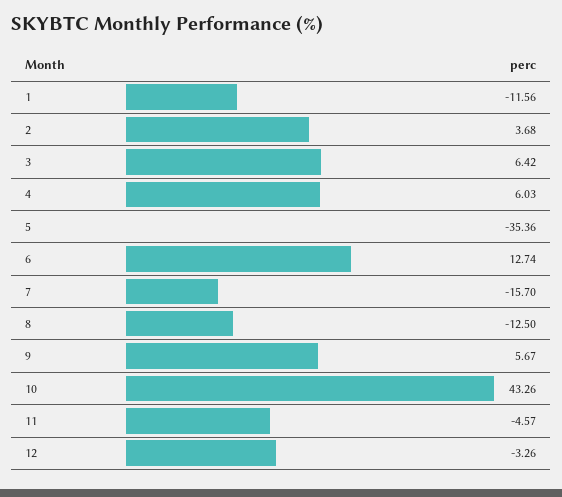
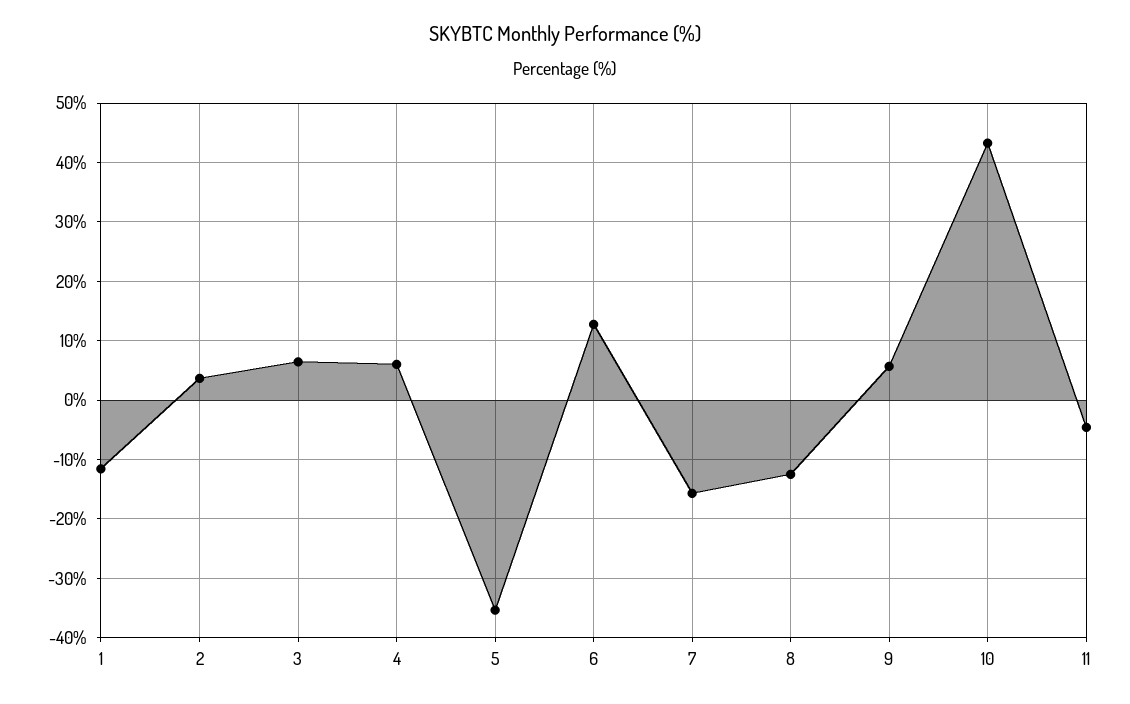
  {
    "1": -11.56,
    "2": 3.68,
    "3": 6.42,
    "4": 6.03,
    "5": -35.36,
    "6": 12.74,
    "7": -15.7,
    "8": -12.5,
    "9": 5.67,
    "10": 43.26,
-   "11": -4.57,
+   "11": -4.57
-   "12": -3.26
  }

